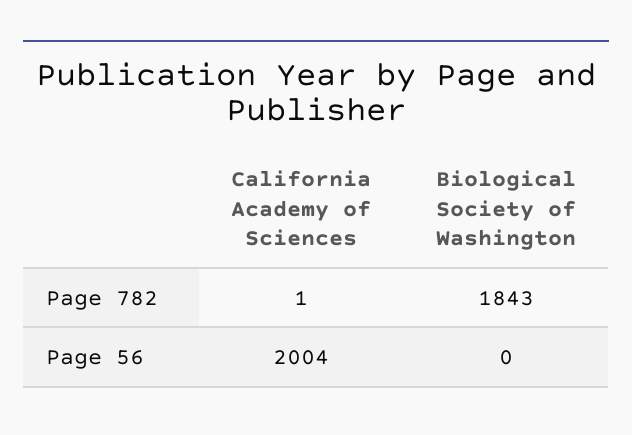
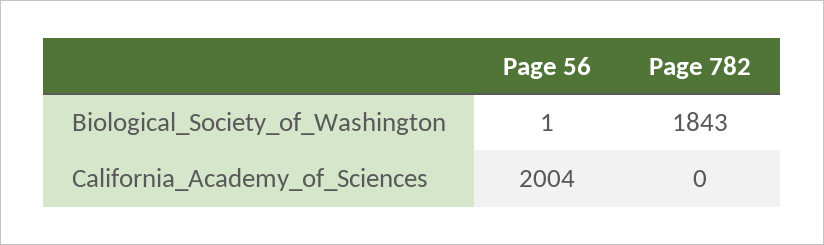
  {
    "California Academy of Sciences": {
-     "Page 782": 1,
+     "Page 782": 0,
      "Page 56": 2004
    },
    "Biological Society of Washington": {
      "Page 782": 1843,
-     "Page 56": 0
+     "Page 56": 1
    }
  }

